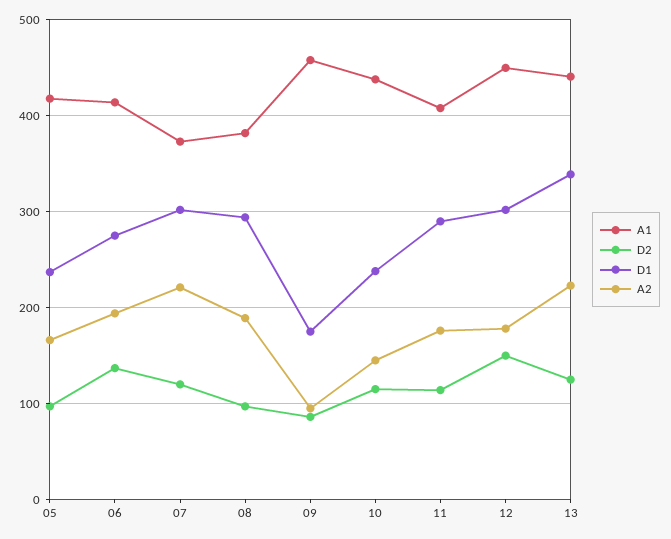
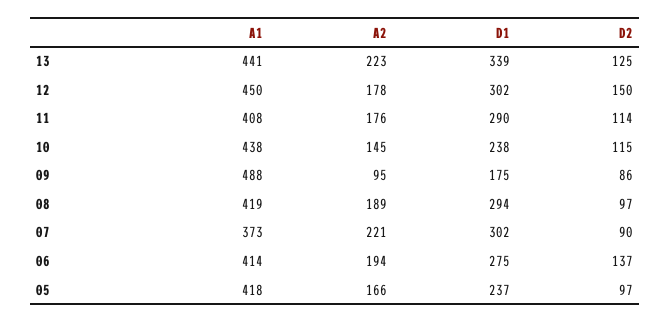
  {
    "A1": {
      "05": 418,
      "06": 414,
      "07": 373,
-     "08": 380,
+     "08": 419,
-     "09": 460,
+     "09": 488,
      "10": 438,
      "11": 408,
      "12": 450,
      "13": 441
    },
    "D2": {
      "05": 97,
      "06": 137,
-     "07": 120,
+     "07": 90,
      "08": 97,
      "09": 86,
      "10": 115,
      "11": 114,
      "12": 150,
      "13": 125
    },
    "D1": {
      "05": 237,
      "06": 275,
      "07": 302,
      "08": 294,
      "09": 175,
      "10": 238,
      "11": 290,
      "12": 302,
      "13": 339
    },
    "A2": {
      "05": 166,
      "06": 194,
      "07": 221,
      "08": 189,
      "09": 95,
      "10": 145,
      "11": 176,
      "12": 178,
      "13": 223
    }
  }

